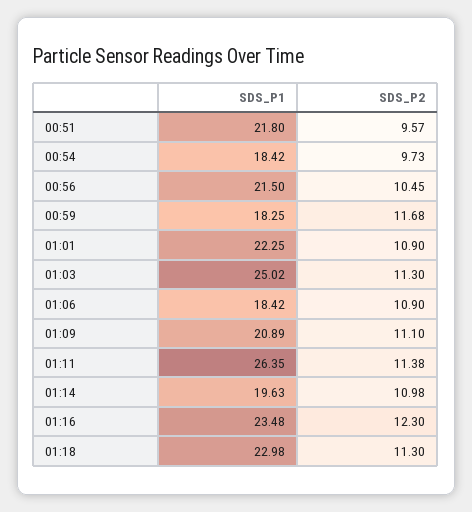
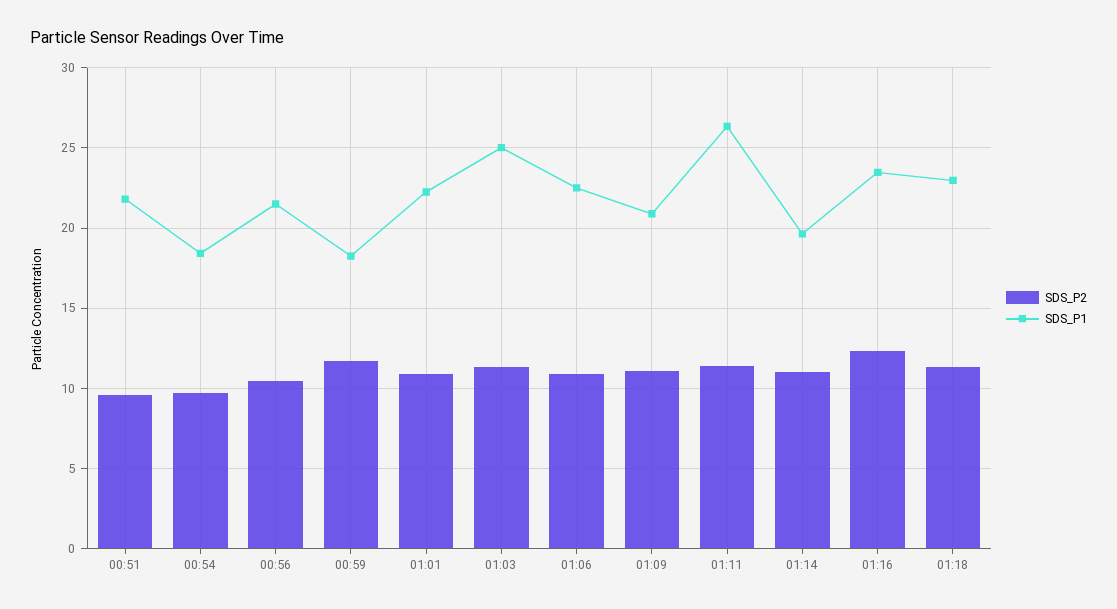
  {
    "SDS_P1": {
      "00:51": 21.8,
      "00:54": 18.42,
      "00:56": 21.5,
      "00:59": 18.25,
      "01:01": 22.25,
      "01:03": 25.02,
-     "01:06": 18.42,
+     "01:06": 22.5,
      "01:09": 20.89,
      "01:11": 26.35,
      "01:14": 19.63,
      "01:16": 23.48,
      "01:18": 22.98
    },
    "SDS_P2": {
      "00:51": 9.57,
      "00:54": 9.73,
      "00:56": 10.45,
      "00:59": 11.68,
      "01:01": 10.9,
      "01:03": 11.3,
      "01:06": 10.9,
      "01:09": 11.1,
      "01:11": 11.38,
      "01:14": 10.98,
      "01:16": 12.3,
      "01:18": 11.3
    }
  }

